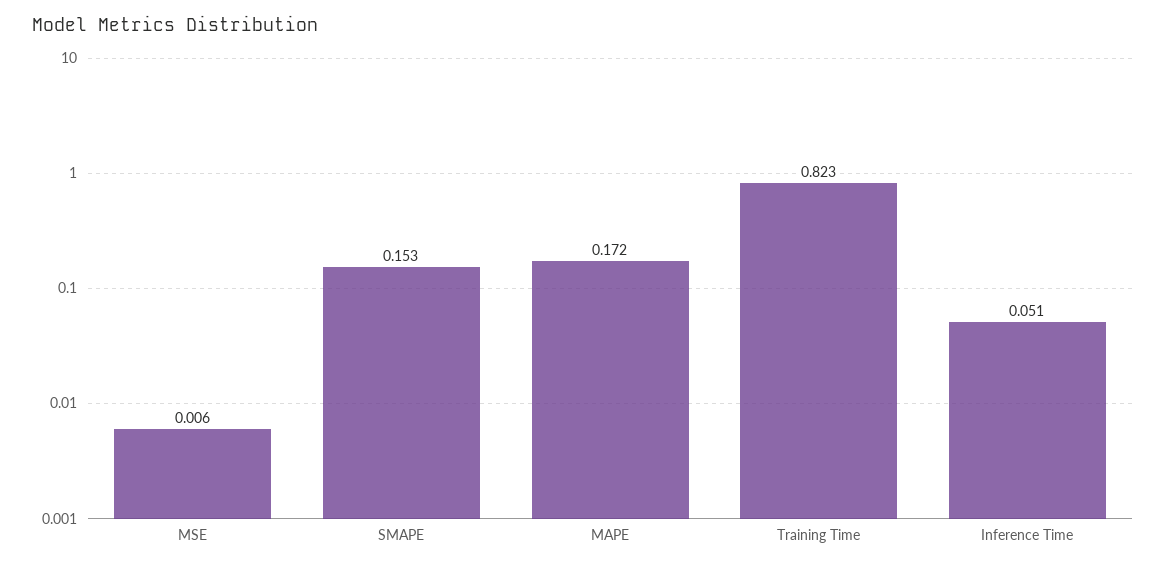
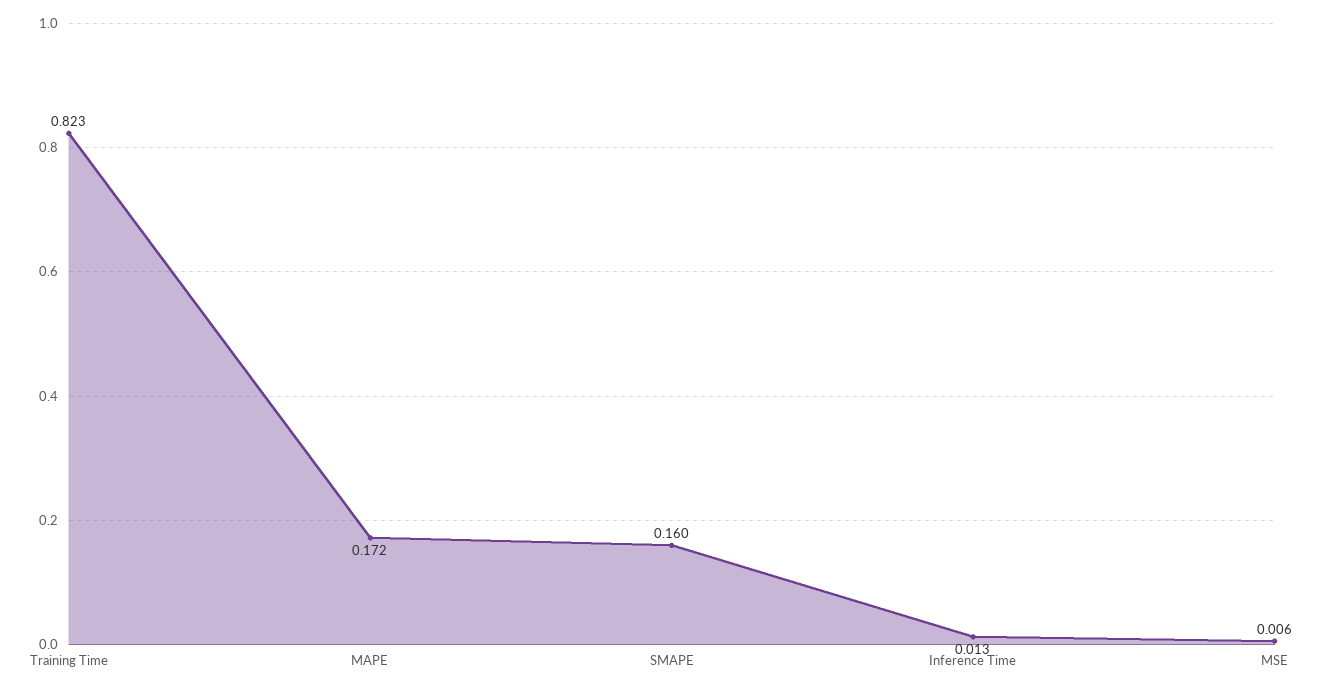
  {
    "MSE": 0.006,
-   "SMAPE": 0.153,
+   "SMAPE": 0.16,
    "MAPE": 0.172,
    "Training Time": 0.823,
-   "Inference Time": 0.051
+   "Inference Time": 0.013
  }

